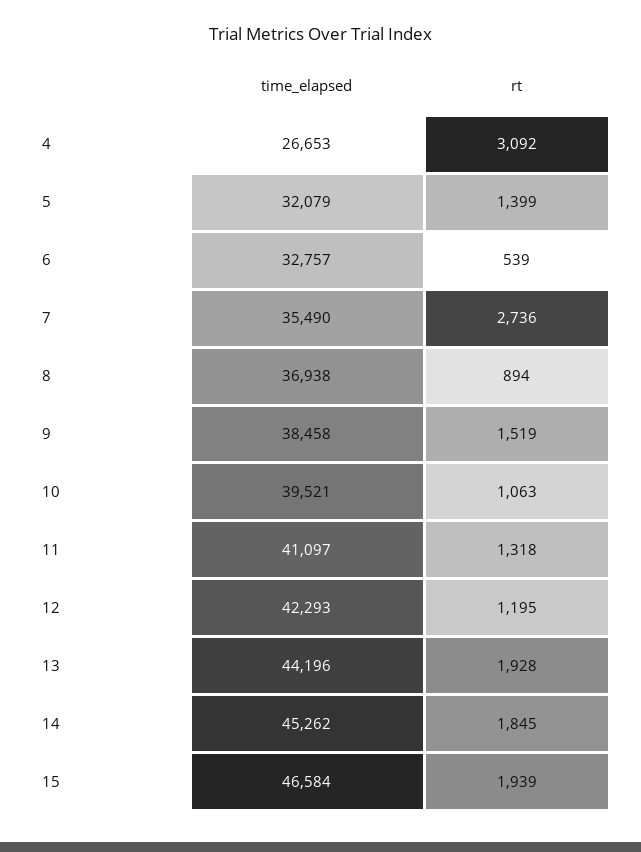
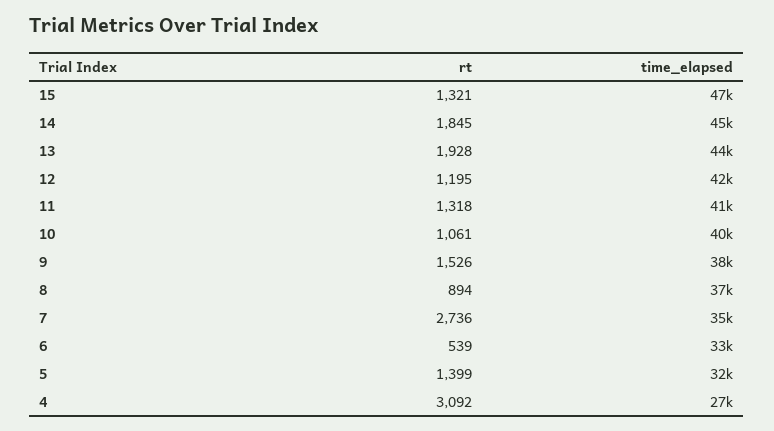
  {
    "time_elapsed": {
      "4": 26653,
      "5": 32079,
      "6": 32757,
      "7": 35490,
      "8": 36938,
      "9": 38458,
      "10": 39521,
      "11": 41097,
      "12": 42293,
      "13": 44196,
      "14": 45262,
      "15": 46584
    },
    "rt": {
      "4": 3092,
      "5": 1399,
      "6": 539,
      "7": 2736,
      "8": 894,
-     "9": 1519,
+     "9": 1526,
-     "10": 1063,
+     "10": 1061,
      "11": 1318,
      "12": 1195,
      "13": 1928,
      "14": 1845,
-     "15": 1939
+     "15": 1321
    }
  }

